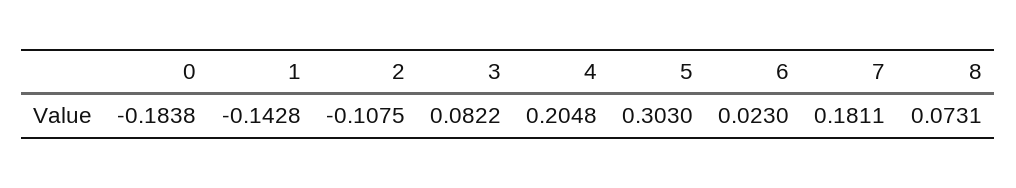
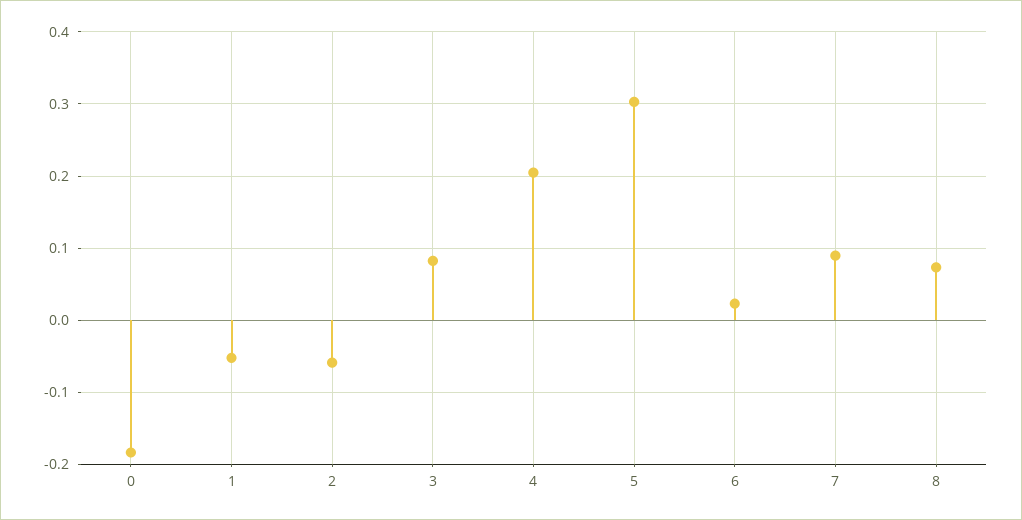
  {
    "0": -0.1838,
-   "1": -0.1428,
+   "1": -0.05,
-   "2": -0.1075,
+   "2": -0.06,
    "3": 0.0822,
    "4": 0.2048,
    "5": 0.303,
    "6": 0.023,
-   "7": 0.1811,
+   "7": 0.09,
    "8": 0.0731
  }

